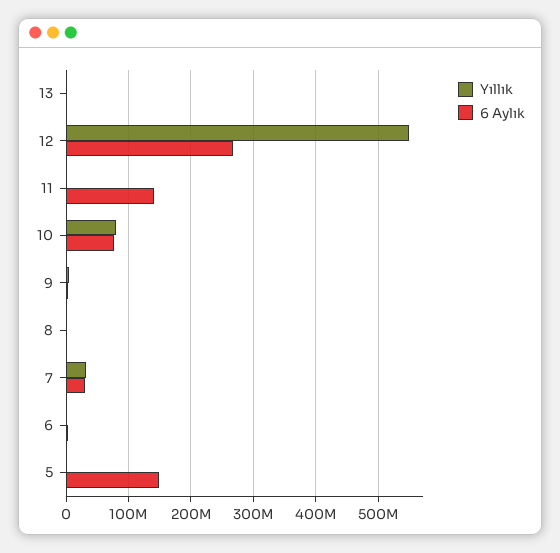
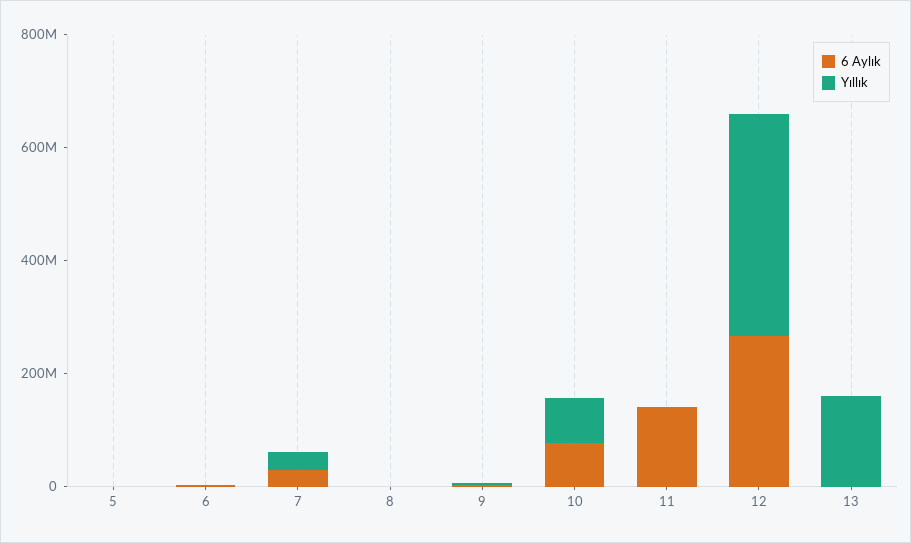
  {
    "Yıllık": {
-     "13": 0,
+     "13": 150000000,
-     "12": 550000000,
+     "12": 400000000,
      "11": 0,
      "10": 80000000,
      "9": 0,
      "8": 0,
      "7": 30000000,
      "6": 0,
      "5": 0
    },
    "6 Aylık": {
      "13": 0,
      "12": 270000000,
      "11": 140000000,
      "10": 80000000,
      "9": 0,
      "8": 0,
      "7": 30000000,
      "6": 0,
-     "5": 150000000
+     "5": 0
    }
  }

